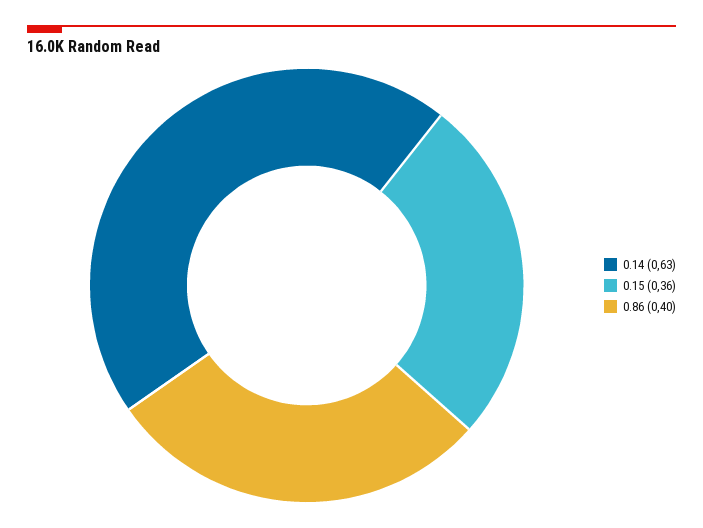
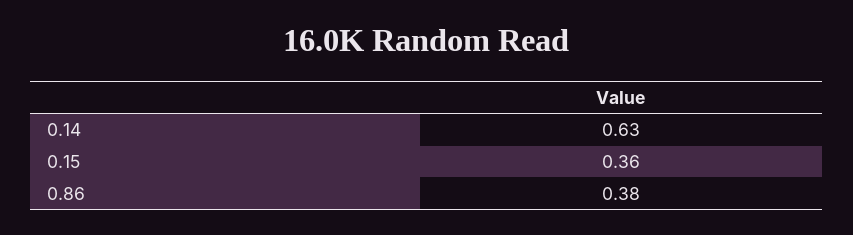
  {
    "0.14": 0.63,
    "0.15": 0.36,
-   "0.86": 0.4
+   "0.86": 0.38
  }

